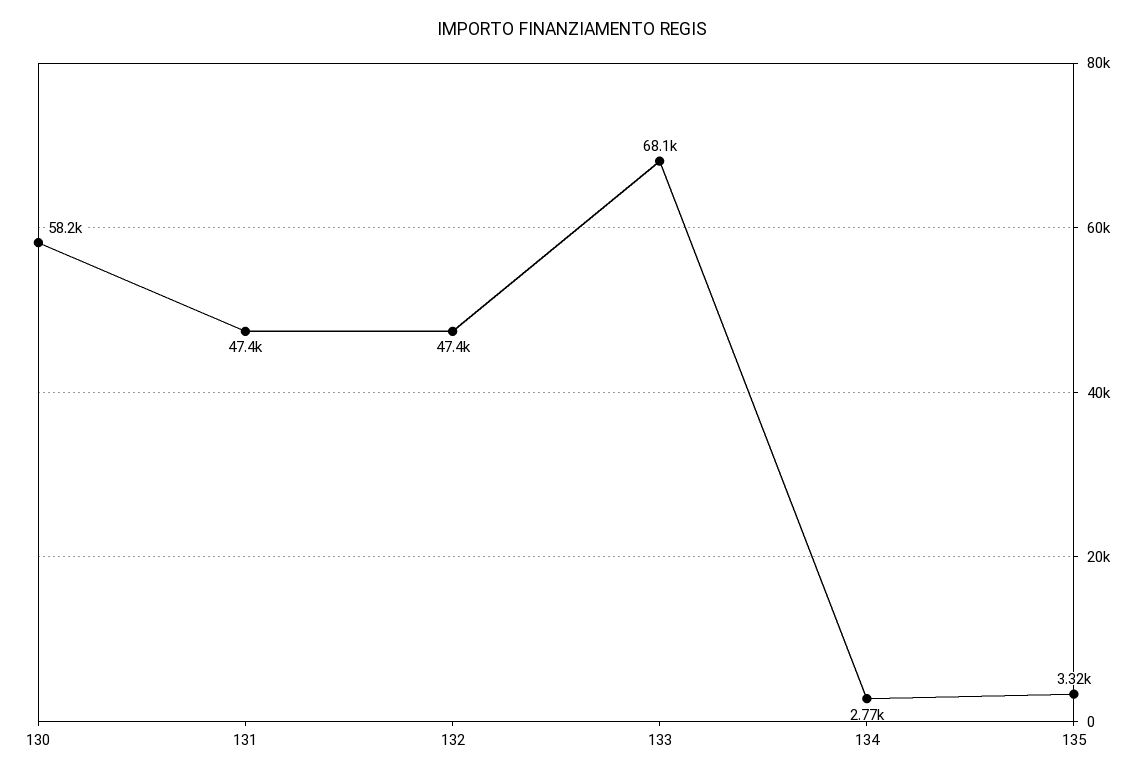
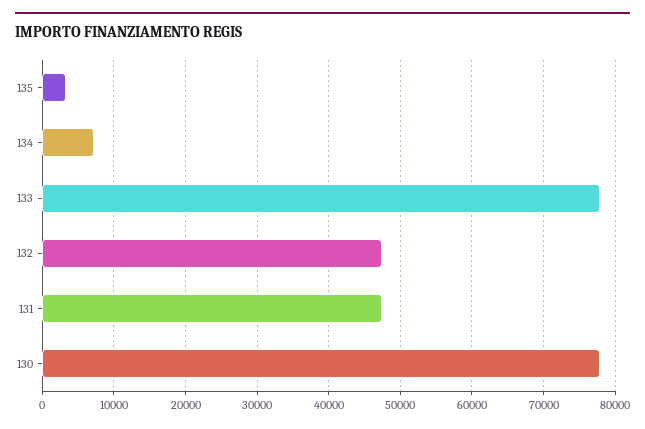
  {
-   "130": 58200,
+   "130": 78000,
    "131": 47400,
    "132": 47400,
-   "133": 68100,
+   "133": 78000,
-   "134": 2770,
+   "134": 7000,
    "135": 3320
  }

